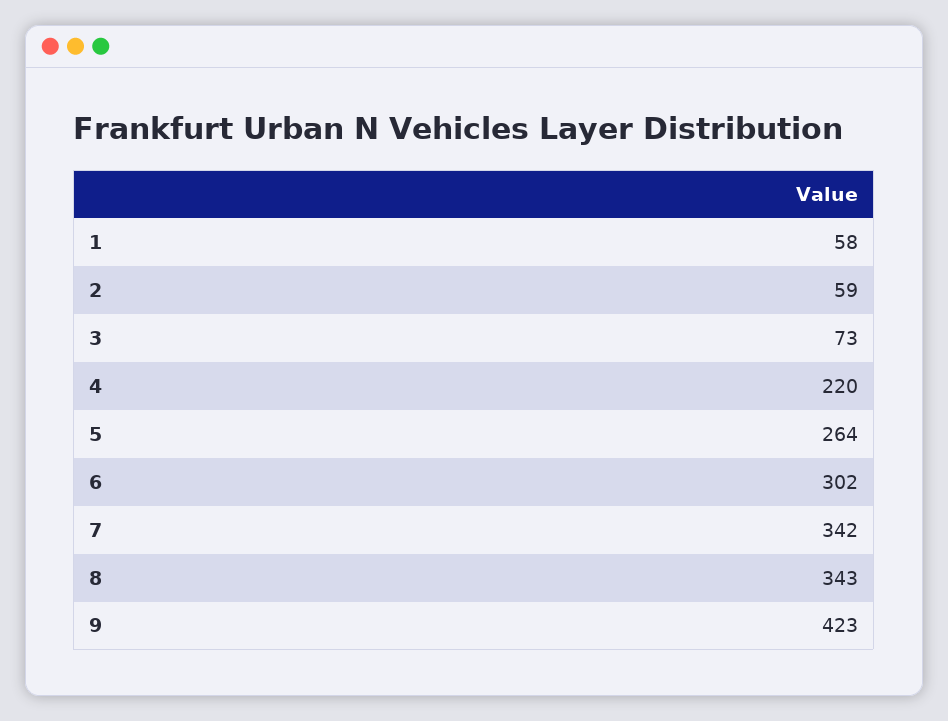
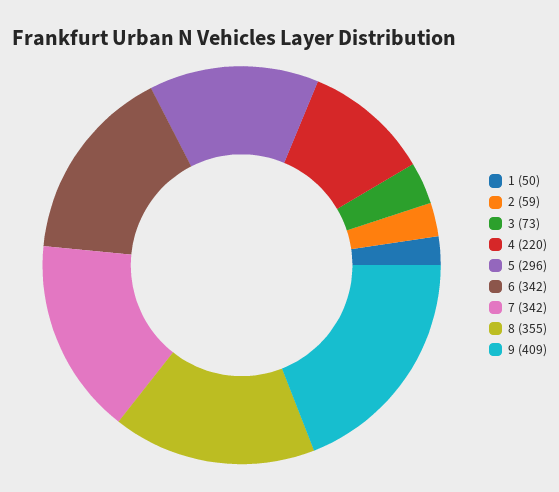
  {
-   "1": 58,
+   "1": 50,
    "2": 59,
    "3": 73,
    "4": 220,
-   "5": 264,
+   "5": 296,
-   "6": 302,
+   "6": 342,
    "7": 342,
-   "8": 343,
+   "8": 355,
-   "9": 423
+   "9": 409
  }

